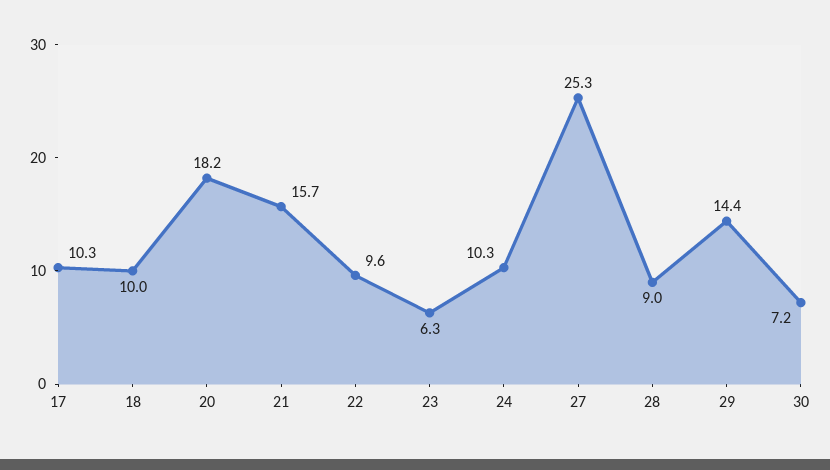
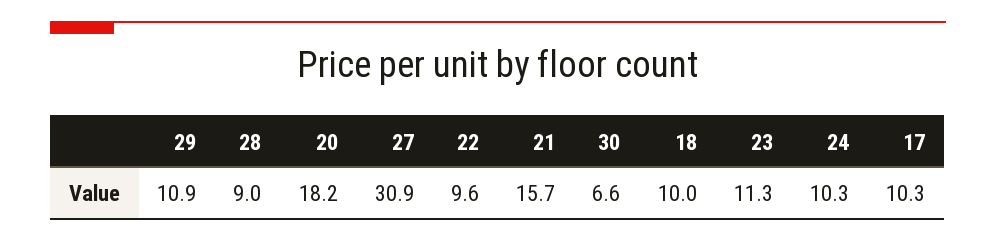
  {
    "17": 10.3,
    "18": 10,
    "20": 18.2,
    "21": 15.7,
    "22": 9.6,
-   "23": 6.3,
+   "23": 11.3,
    "24": 10.3,
-   "27": 25.3,
+   "27": 30.9,
    "28": 9,
-   "29": 14.4,
+   "29": 10.9,
-   "30": 7.2
+   "30": 6.6
  }

